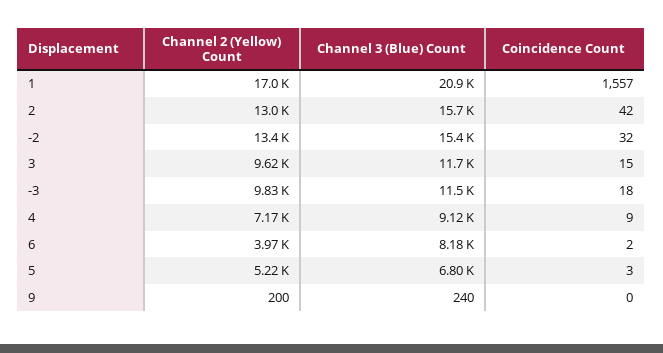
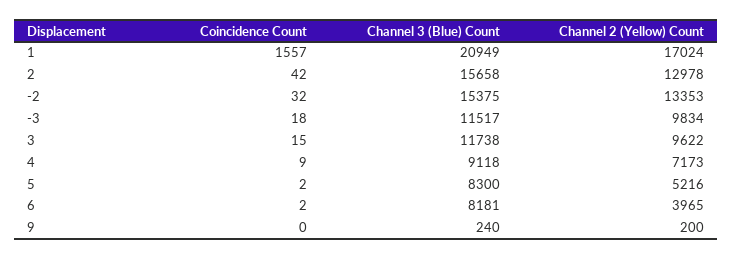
  {
    "Channel 2 (Yellow) Count": {
      "1": 17024,
      "2": 12978,
      "-2": 13353,
      "3": 9622,
      "-3": 9834,
      "4": 7173,
      "6": 3965,
      "5": 5216,
      "9": 200
    },
    "Channel 3 (Blue) Count": {
      "1": 20949,
      "2": 15658,
      "-2": 15375,
      "3": 11738,
      "-3": 11517,
      "4": 9118,
      "6": 8181,
-     "5": 6800,
+     "5": 8300,
      "9": 240
    },
    "Coincidence Count": {
      "1": 1557,
      "2": 42,
      "-2": 32,
      "3": 15,
      "-3": 18,
      "4": 9,
      "6": 2,
-     "5": 3,
+     "5": 2,
      "9": 0
    }
  }

